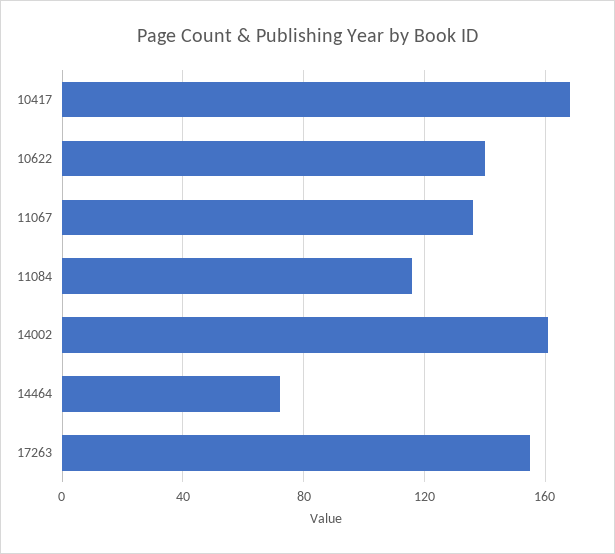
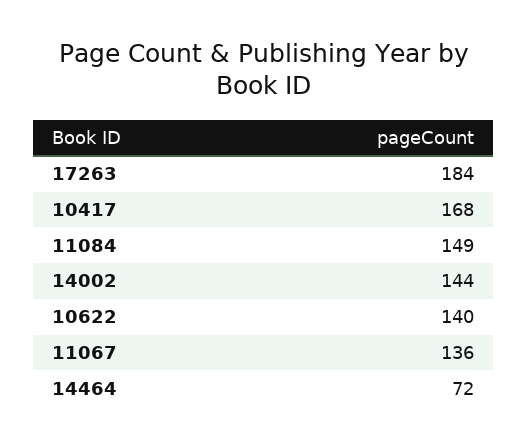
  {
    "10417": 168,
    "10622": 140,
    "11067": 136,
-   "11084": 115,
+   "11084": 149,
-   "14002": 160,
+   "14002": 144,
    "14464": 72,
-   "17263": 155
+   "17263": 184
  }

